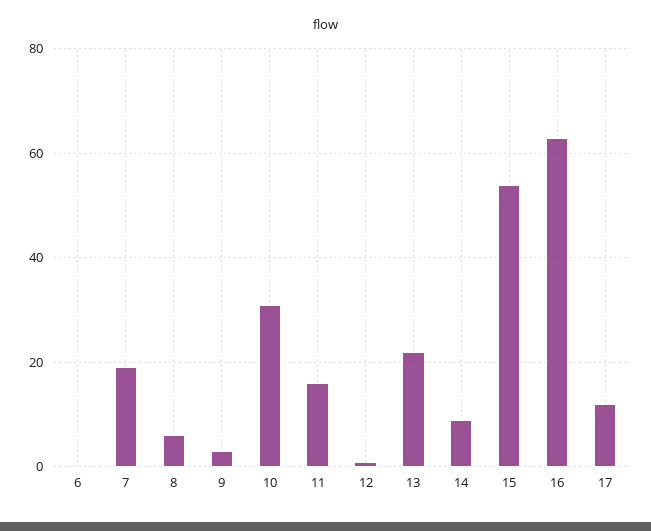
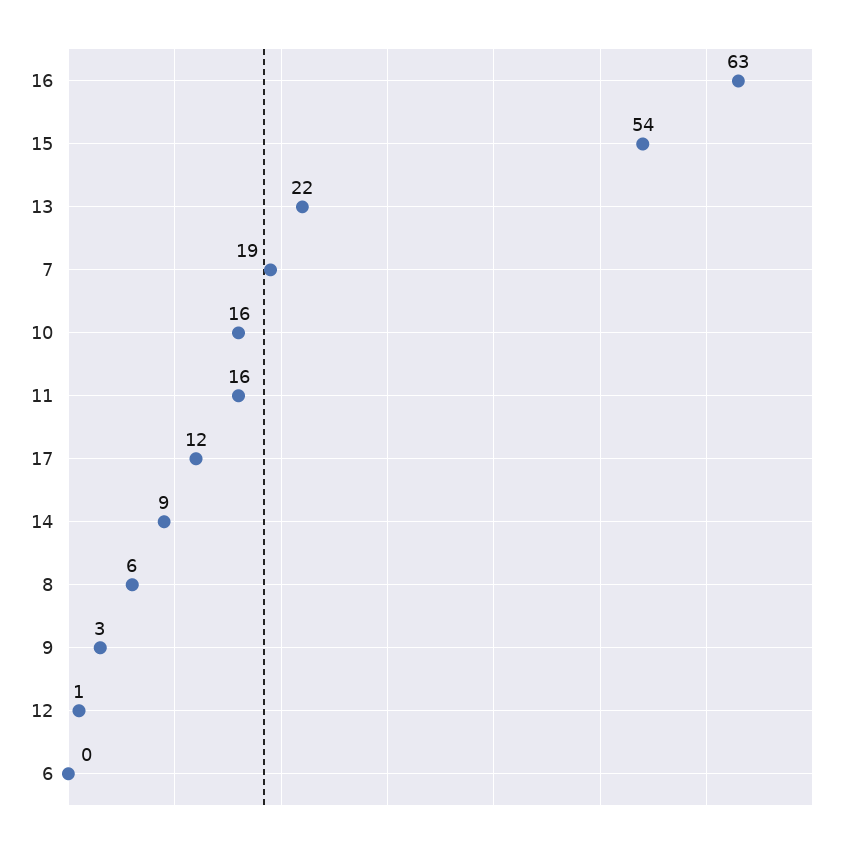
  {
    "6": 0,
    "7": 19,
    "8": 6,
    "9": 3,
-   "10": 30,
+   "10": 16,
    "11": 16,
    "12": 1,
    "13": 22,
    "14": 9,
    "15": 54,
    "16": 63,
    "17": 12
  }

